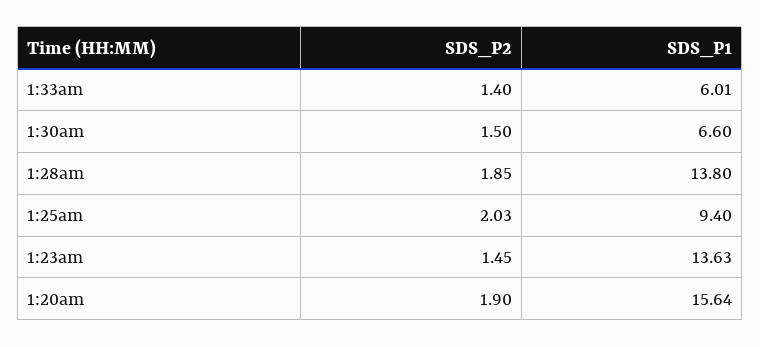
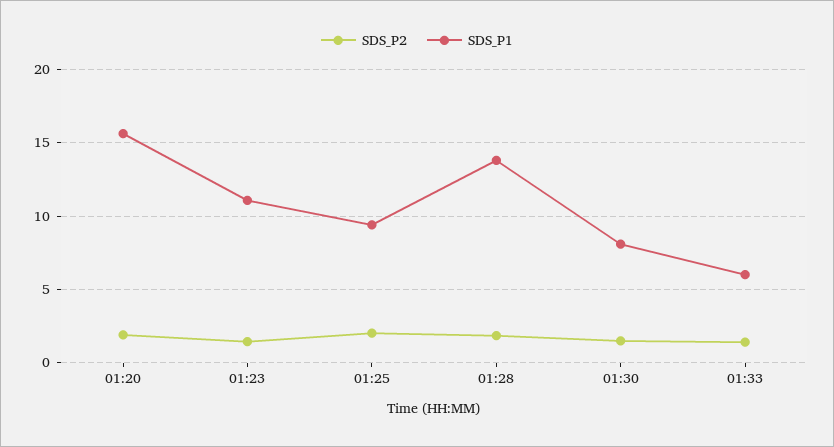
  {
    "SDS_P2": {
      "1:33am": 1.4,
      "1:30am": 1.5,
      "1:28am": 1.85,
      "1:25am": 2.03,
      "1:23am": 1.45,
      "1:20am": 1.9
    },
    "SDS_P1": {
      "1:33am": 6.01,
-     "1:30am": 6.6,
+     "1:30am": 8,
      "1:28am": 13.8,
      "1:25am": 9.4,
-     "1:23am": 13.63,
+     "1:23am": 11,
      "1:20am": 15.64
    }
  }

